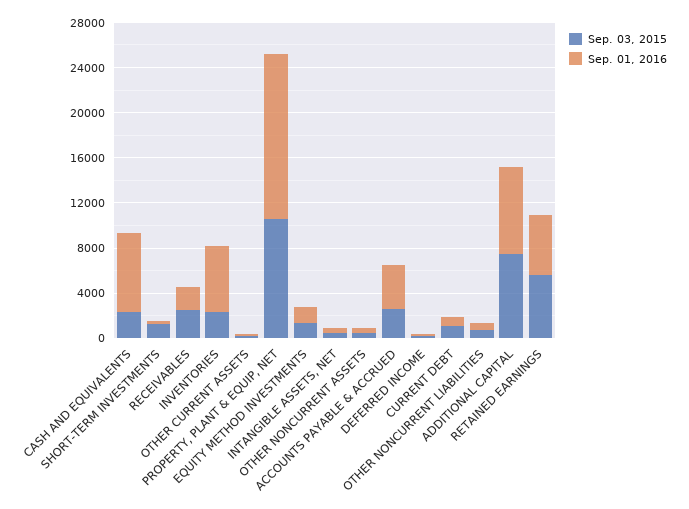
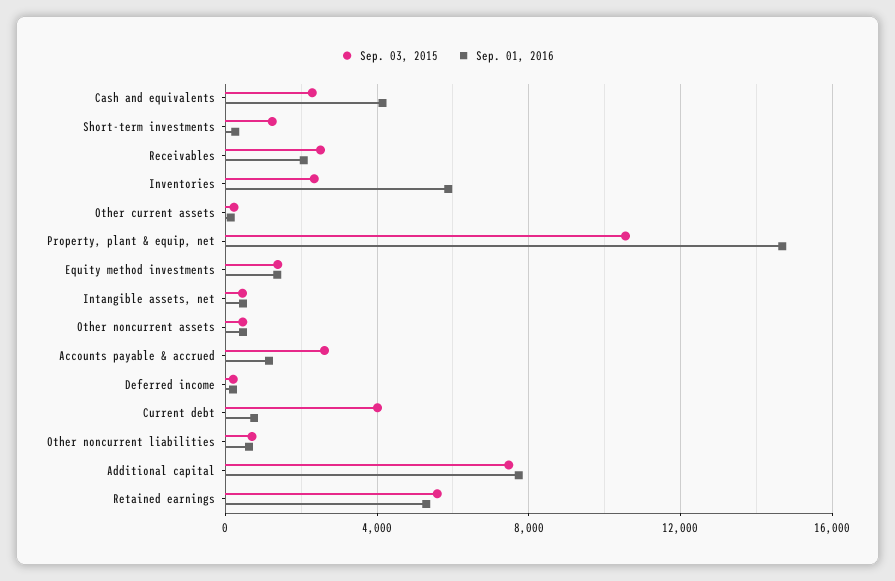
  {
    "Sep. 03, 2015": {
      "CASH AND EQUIVALENTS": 2500,
      "SHORT-TERM INVESTMENTS": 1000,
      "RECEIVABLES": 2500,
      "INVENTORIES": 2500,
      "OTHER CURRENT ASSETS": 0,
      "PROPERTY, PLANT & EQUIP, NET": 10500,
      "EQUITY METHOD INVESTMENTS": 1500,
      "INTANGIBLE ASSETS, NET": 500,
      "OTHER NONCURRENT ASSETS": 500,
      "ACCOUNTS PAYABLE & ACCRUED": 2500,
      "DEFERRED INCOME": 0,
-     "CURRENT DEBT": 1000,
+     "CURRENT DEBT": 4000,
      "OTHER NONCURRENT LIABILITIES": 500,
      "ADDITIONAL CAPITAL": 7500,
      "RETAINED EARNINGS": 5500
    },
    "Sep. 01, 2016": {
-     "CASH AND EQUIVALENTS": 7000,
+     "CASH AND EQUIVALENTS": 4000,
      "SHORT-TERM INVESTMENTS": 500,
      "RECEIVABLES": 2000,
      "INVENTORIES": 6000,
      "OTHER CURRENT ASSETS": 0,
      "PROPERTY, PLANT & EQUIP, NET": 14500,
      "EQUITY METHOD INVESTMENTS": 1500,
      "INTANGIBLE ASSETS, NET": 500,
      "OTHER NONCURRENT ASSETS": 500,
-     "ACCOUNTS PAYABLE & ACCRUED": 4000,
+     "ACCOUNTS PAYABLE & ACCRUED": 1000,
      "DEFERRED INCOME": 0,
      "CURRENT DEBT": 1000,
      "OTHER NONCURRENT LIABILITIES": 500,
      "ADDITIONAL CAPITAL": 7500,
      "RETAINED EARNINGS": 5500
    }
  }

